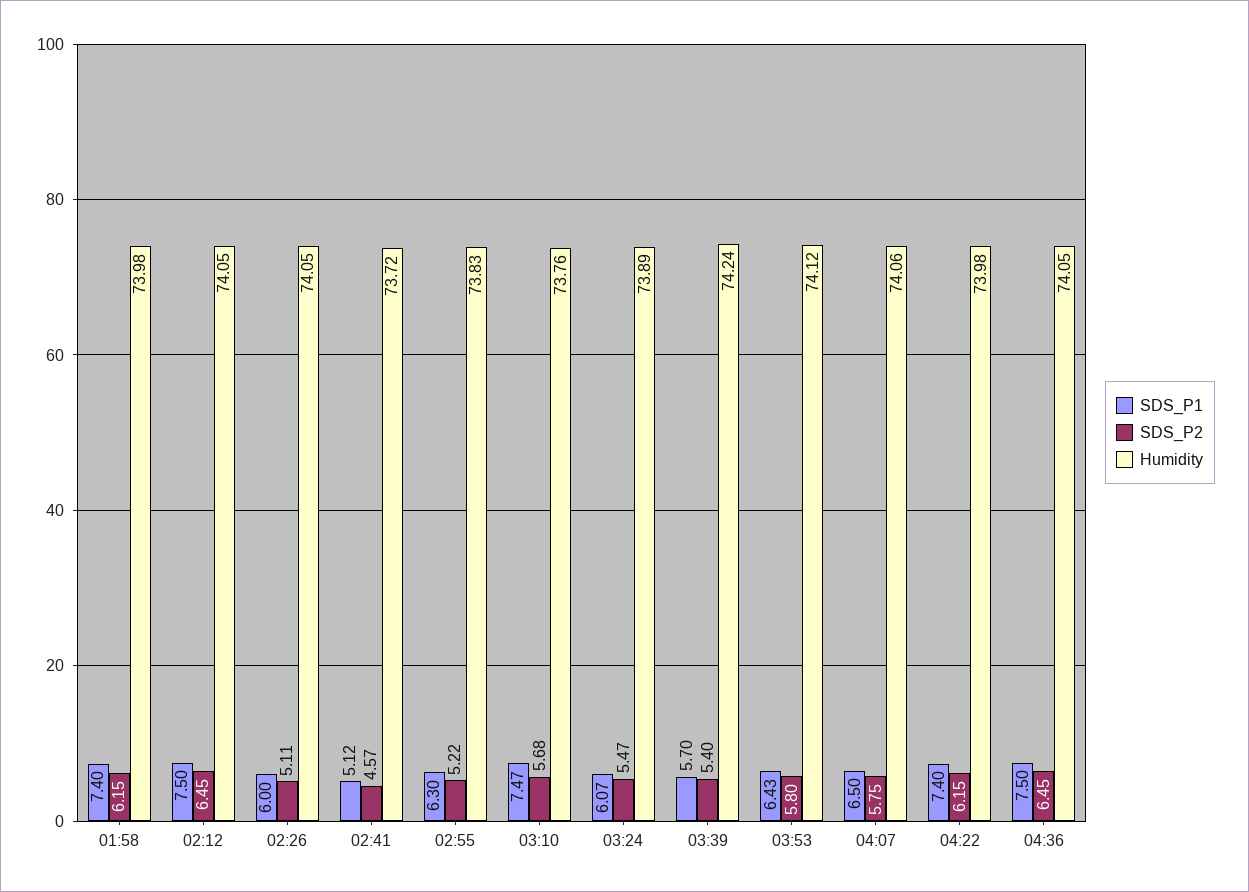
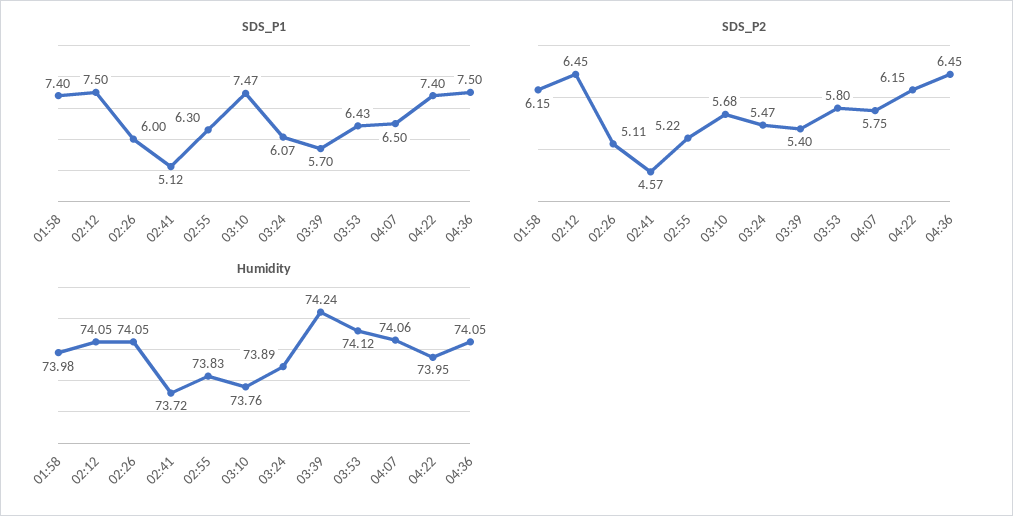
  {
    "SDS_P1": {
      "01:58": 7.4,
      "02:12": 7.5,
      "02:26": 6,
      "02:41": 5.12,
      "02:55": 6.3,
      "03:10": 7.47,
      "03:24": 6.07,
      "03:39": 5.7,
      "03:53": 6.43,
      "04:07": 6.5,
      "04:22": 7.4,
      "04:36": 7.5
    },
    "SDS_P2": {
      "01:58": 6.15,
      "02:12": 6.45,
      "02:26": 5.11,
      "02:41": 4.57,
      "02:55": 5.22,
      "03:10": 5.68,
      "03:24": 5.47,
      "03:39": 5.4,
      "03:53": 5.8,
      "04:07": 5.75,
      "04:22": 6.15,
      "04:36": 6.45
    },
    "Humidity": {
      "01:58": 73.98,
      "02:12": 74.05,
      "02:26": 74.05,
      "02:41": 73.72,
      "02:55": 73.83,
      "03:10": 73.76,
      "03:24": 73.89,
      "03:39": 74.24,
      "03:53": 74.12,
      "04:07": 74.06,
-     "04:22": 73.98,
+     "04:22": 73.95,
      "04:36": 74.05
    }
  }

